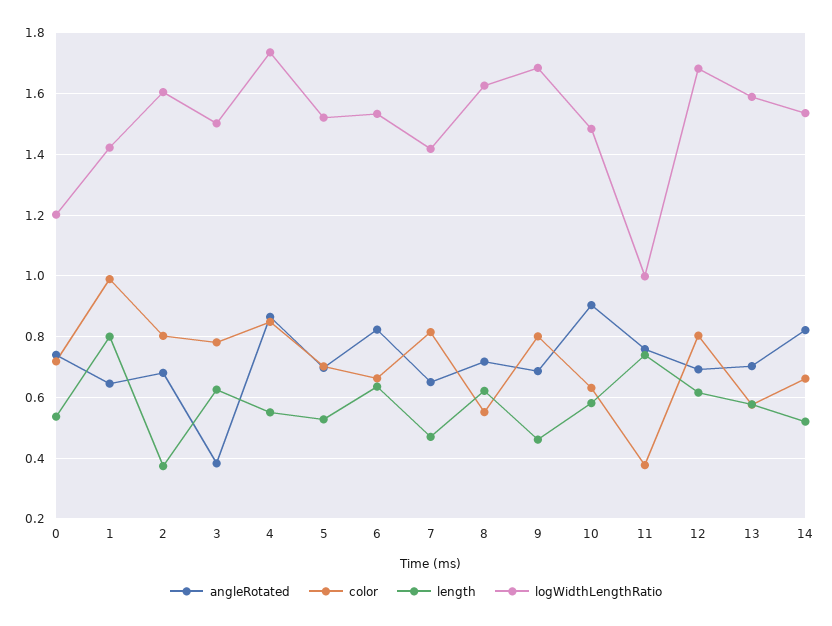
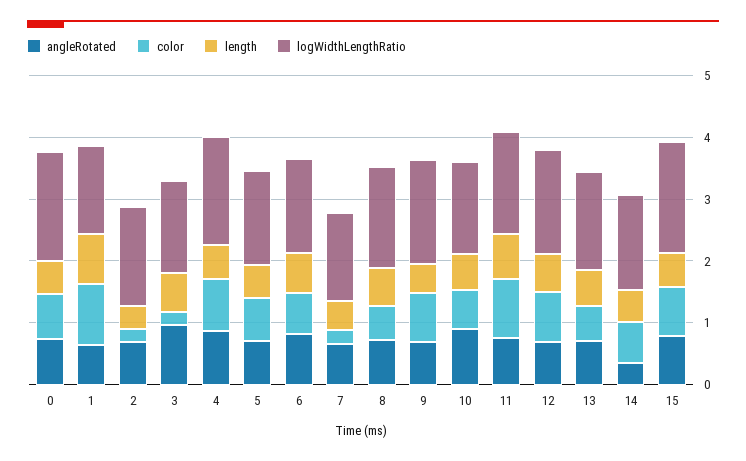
  {
    "angleRotated": {
      "0": 0.74,
      "1": 0.64,
      "2": 0.68,
-     "3": 0.38,
+     "3": 1,
      "4": 0.86,
      "5": 0.7,
      "6": 0.82,
      "7": 0.66,
      "8": 0.72,
      "9": 0.68,
      "10": 0.9,
      "11": 0.76,
      "12": 0.7,
      "13": 0.7,
-     "14": 0.82
+     "14": 0.4,
+     "15": 0.8
    },
    "color": {
      "0": 0.72,
      "1": 0.98,
-     "2": 0.8,
+     "2": 0.2,
-     "3": 0.78,
+     "3": 0.2,
      "4": 0.84,
      "5": 0.7,
      "6": 0.66,
-     "7": 0.82,
+     "7": 0.2,
      "8": 0.56,
      "9": 0.8,
      "10": 0.64,
-     "11": 0.38,
+     "11": 1,
      "12": 0.8,
      "13": 0.58,
-     "14": 0.66
+     "14": 0.66,
+     "15": 0.8
    },
    "length": {
      "0": 0.54,
      "1": 0.8,
      "2": 0.38,
      "3": 0.62,
      "4": 0.56,
      "5": 0.52,
      "6": 0.64,
      "7": 0.48,
      "8": 0.62,
      "9": 0.46,
      "10": 0.58,
      "11": 0.74,
      "12": 0.62,
      "13": 0.58,
-     "14": 0.52
+     "14": 0.52,
+     "15": 0.6
    },
    "logWidthLengthRatio": {
-     "0": 1.2,
+     "0": 1.8,
      "1": 1.42,
      "2": 1.6,
      "3": 1.5,
      "4": 1.74,
      "5": 1.52,
      "6": 1.54,
      "7": 1.42,
      "8": 1.62,
      "9": 1.68,
      "10": 1.48,
-     "11": 1,
+     "11": 1.6,
      "12": 1.68,
      "13": 1.58,
-     "14": 1.54
+     "14": 1.54,
+     "15": 1.8
    }
  }

